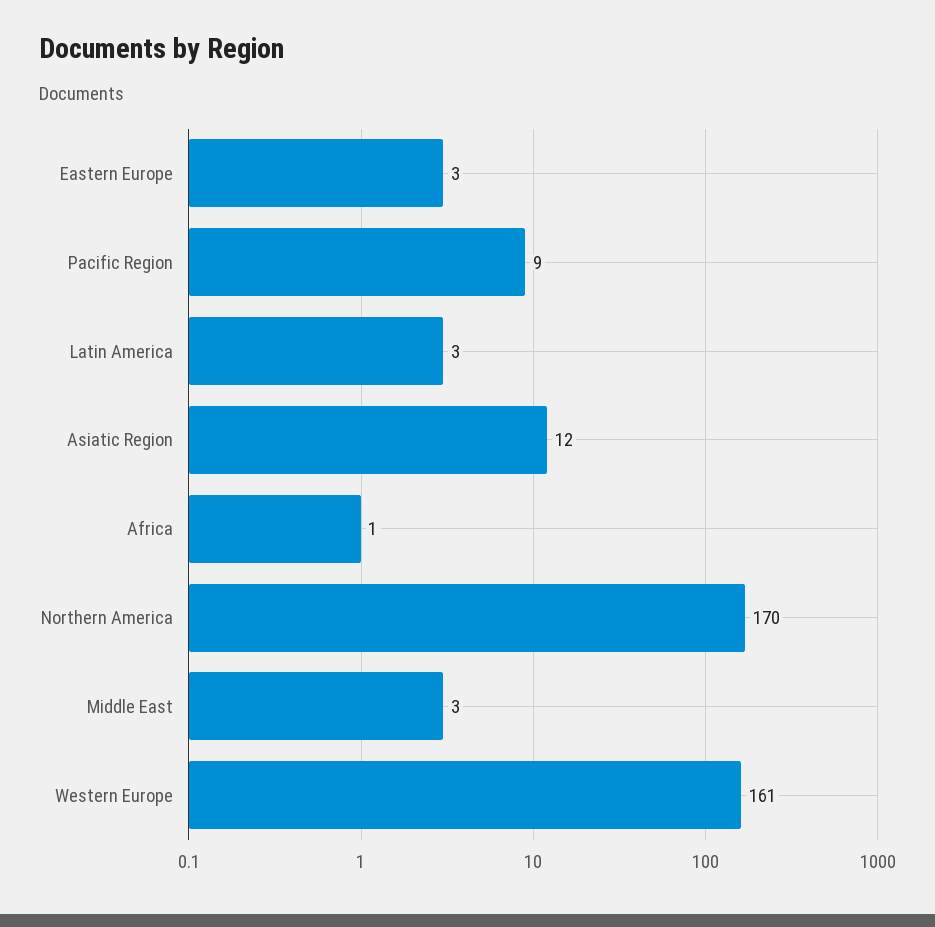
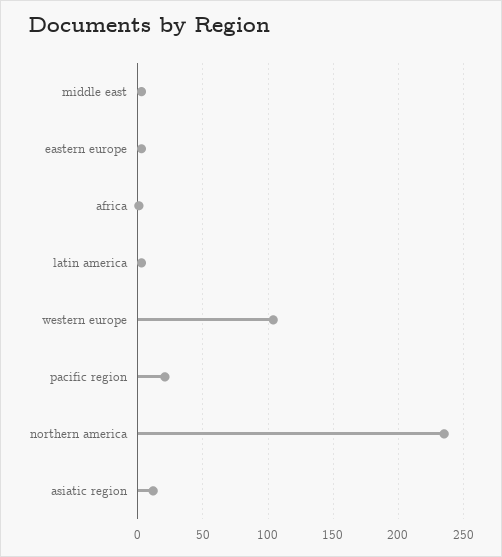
  {
    "Eastern Europe": 3,
-   "Pacific Region": 9,
+   "Pacific Region": 20,
    "Latin America": 3,
    "Asiatic Region": 12,
    "Africa": 1,
-   "Northern America": 170,
+   "Northern America": 235,
    "Middle East": 3,
-   "Western Europe": 161
+   "Western Europe": 105
  }

